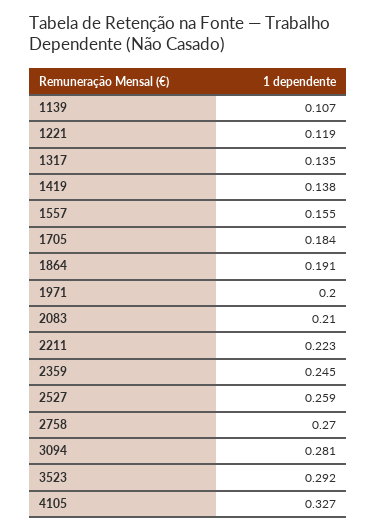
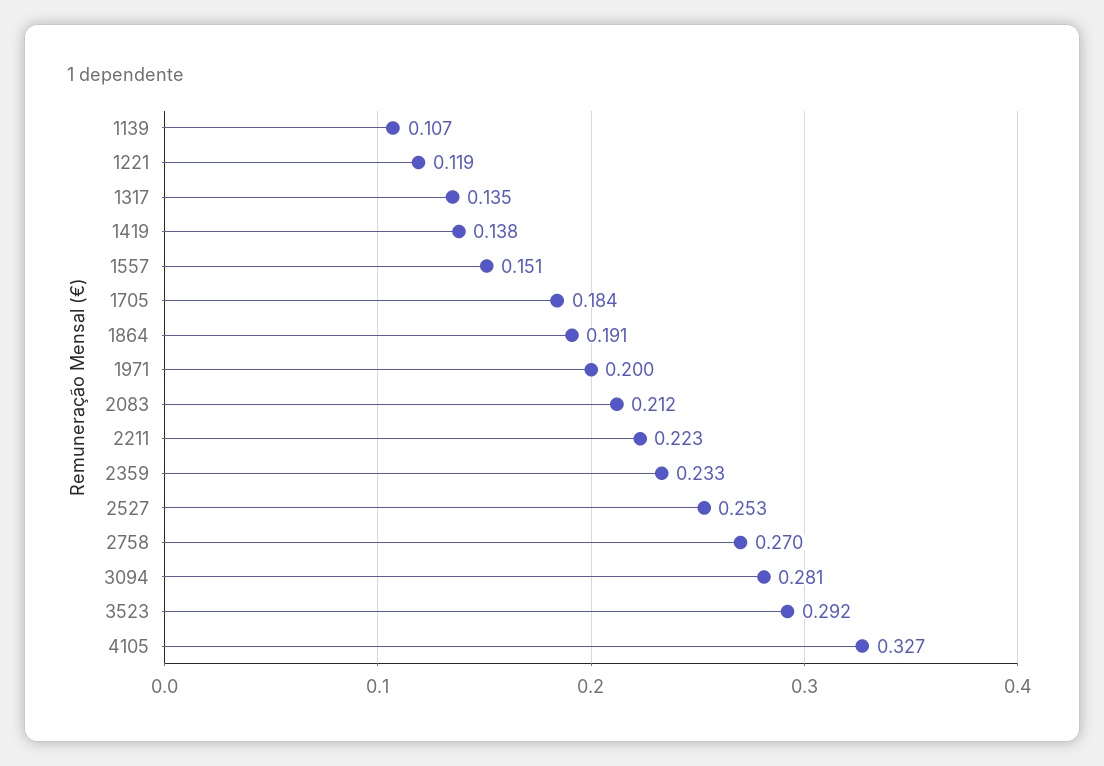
  {
    "1139": 0.107,
    "1221": 0.119,
    "1317": 0.135,
    "1419": 0.138,
-   "1557": 0.155,
+   "1557": 0.151,
    "1705": 0.184,
    "1864": 0.191,
    "1971": 0.2,
-   "2083": 0.21,
+   "2083": 0.212,
    "2211": 0.223,
-   "2359": 0.245,
+   "2359": 0.233,
-   "2527": 0.259,
+   "2527": 0.253,
    "2758": 0.27,
    "3094": 0.281,
    "3523": 0.292,
    "4105": 0.327
  }

